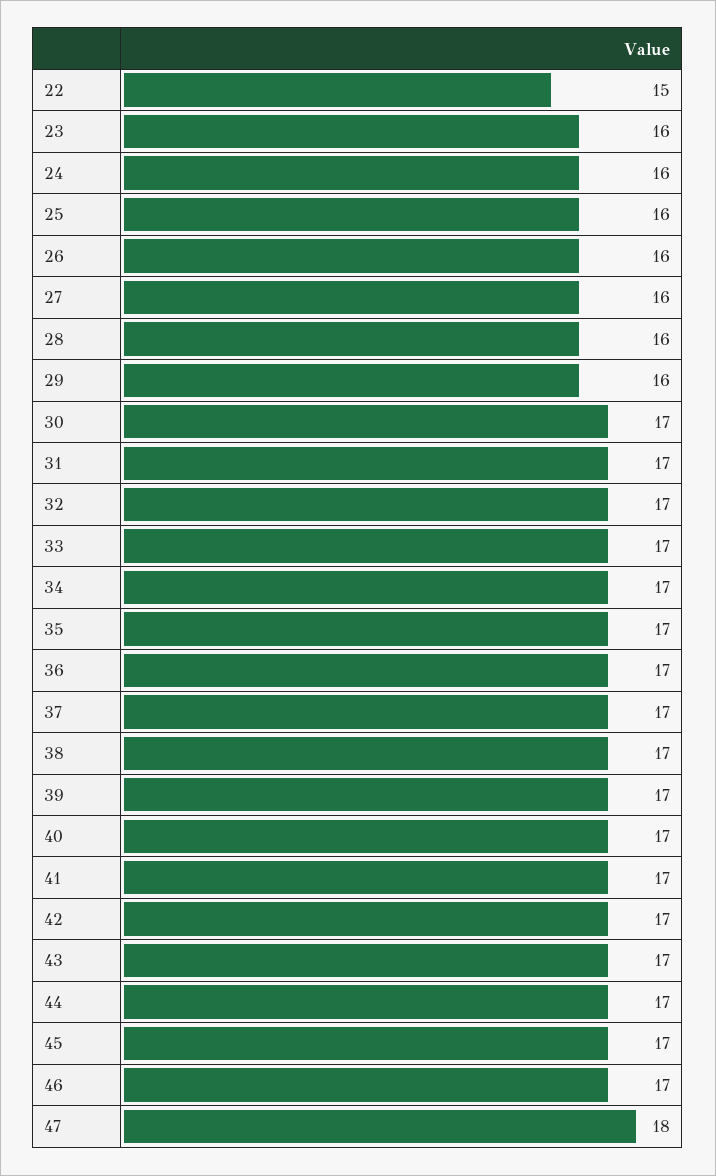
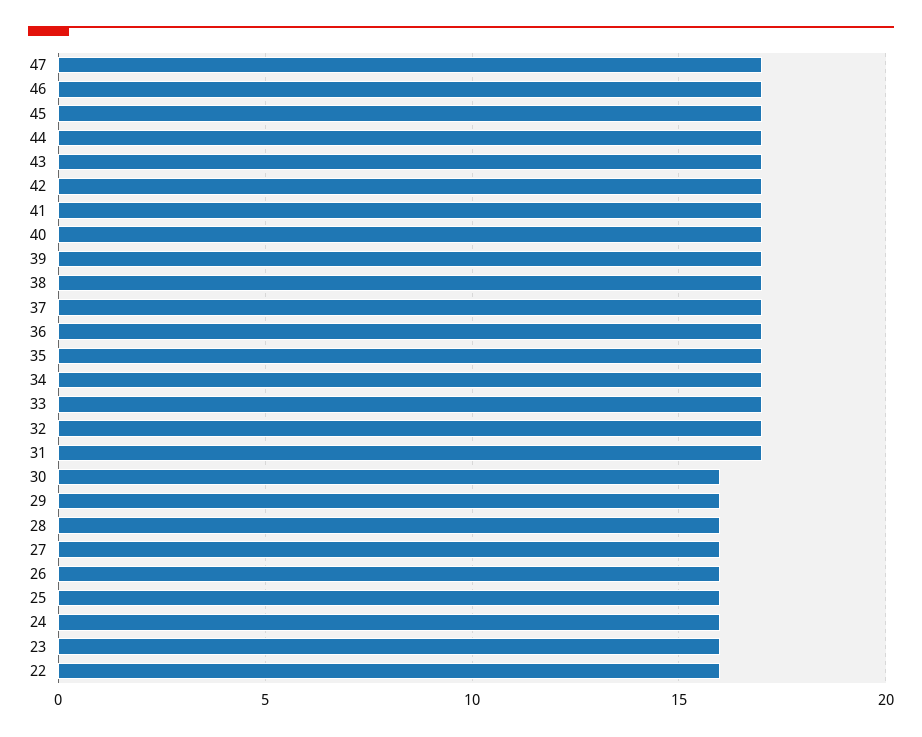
  {
-   "22": 15,
+   "22": 16,
    "23": 16,
    "24": 16,
    "25": 16,
    "26": 16,
    "27": 16,
    "28": 16,
    "29": 16,
-   "30": 17,
+   "30": 16,
    "31": 17,
    "32": 17,
    "33": 17,
    "34": 17,
    "35": 17,
    "36": 17,
    "37": 17,
    "38": 17,
    "39": 17,
    "40": 17,
    "41": 17,
    "42": 17,
    "43": 17,
    "44": 17,
    "45": 17,
    "46": 17,
-   "47": 18
+   "47": 17
  }

